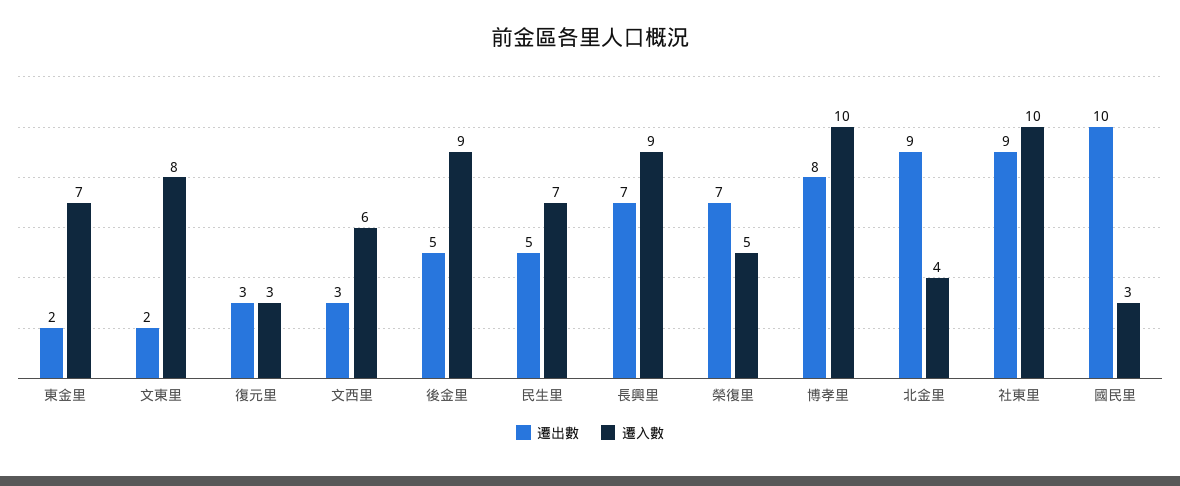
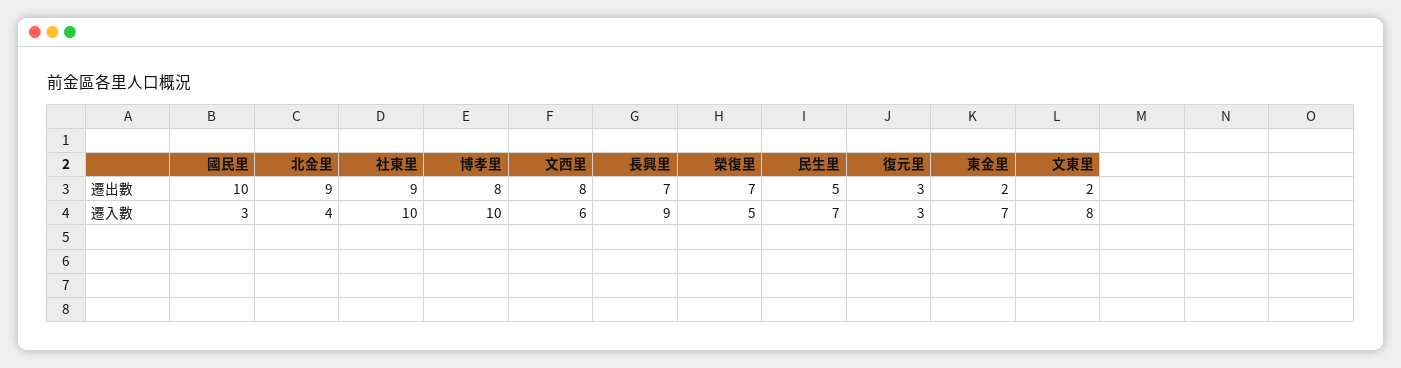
  {
    "遷出數": {
      "東金里": 2,
      "文東里": 2,
      "復元里": 3,
-     "文西里": 3,
+     "文西里": 8,
-     "後金里": 5,
      "民生里": 5,
      "長興里": 7,
      "榮復里": 7,
      "博孝里": 8,
      "北金里": 9,
      "社東里": 9,
      "國民里": 10
    },
    "遷入數": {
      "東金里": 7,
      "文東里": 8,
      "復元里": 3,
      "文西里": 6,
-     "後金里": 9,
      "民生里": 7,
      "長興里": 9,
      "榮復里": 5,
      "博孝里": 10,
      "北金里": 4,
      "社東里": 10,
      "國民里": 3
    }
  }

